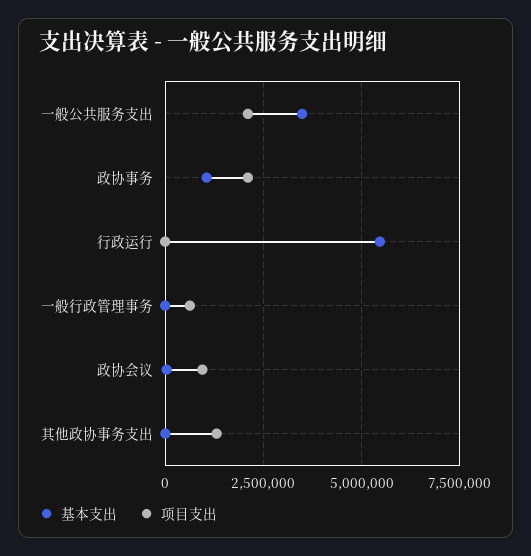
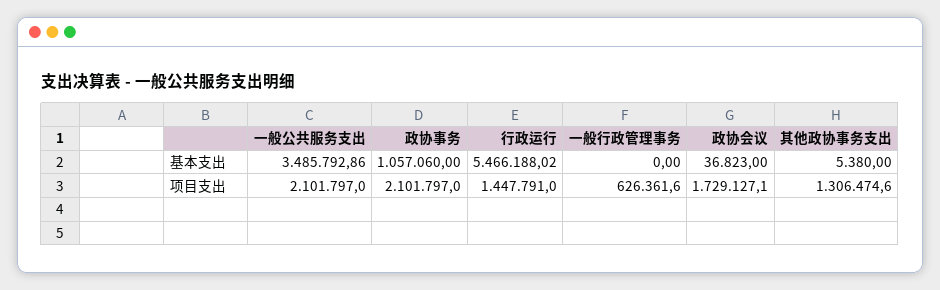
  {
    "基本支出": {
      "一般公共服务支出": 3485792.86,
      "政协事务": 1057060,
      "行政运行": 5466188.02,
      "一般行政管理事务": 0,
      "政协会议": 36823,
      "其他政协事务支出": 5380
    },
    "项目支出": {
      "一般公共服务支出": 2101797,
      "政协事务": 2101797,
-     "行政运行": 0,
+     "行政运行": 1447791,
      "一般行政管理事务": 626361.6,
-     "政协会议": 1000000,
+     "政协会议": 1729127.1,
      "其他政协事务支出": 1306474.6
    }
  }

